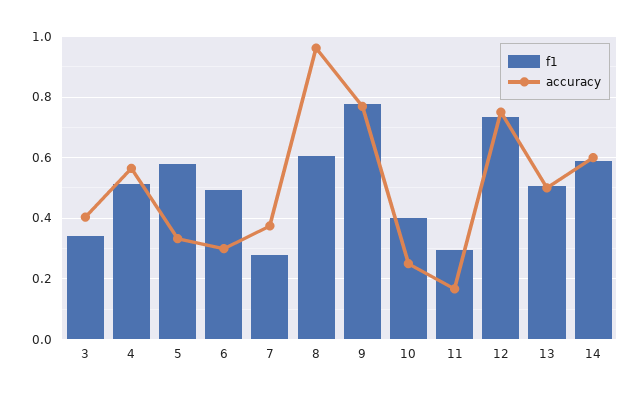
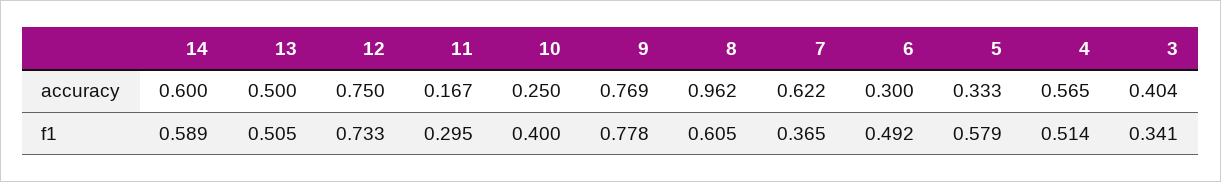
  {
    "f1": {
      "3": 0.341,
      "4": 0.514,
      "5": 0.579,
      "6": 0.492,
-     "7": 0.28,
+     "7": 0.365,
      "8": 0.605,
      "9": 0.778,
      "10": 0.4,
      "11": 0.295,
      "12": 0.733,
      "13": 0.505,
      "14": 0.589
    },
    "accuracy": {
      "3": 0.404,
      "4": 0.565,
      "5": 0.333,
      "6": 0.3,
-     "7": 0.38,
+     "7": 0.622,
      "8": 0.962,
      "9": 0.769,
      "10": 0.25,
      "11": 0.167,
      "12": 0.75,
      "13": 0.5,
      "14": 0.6
    }
  }

